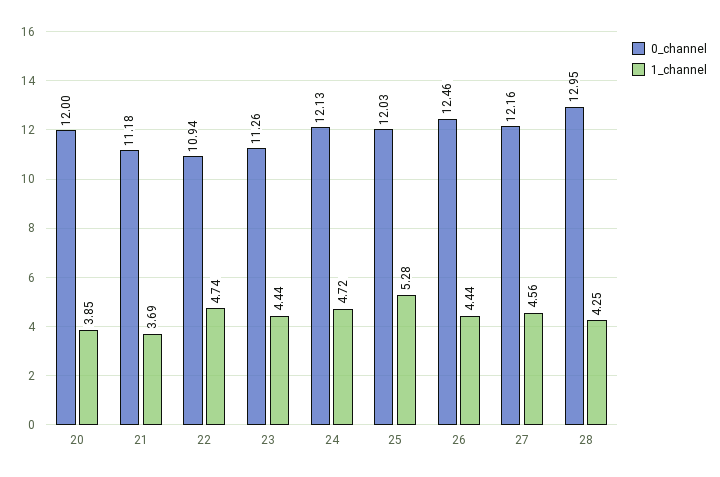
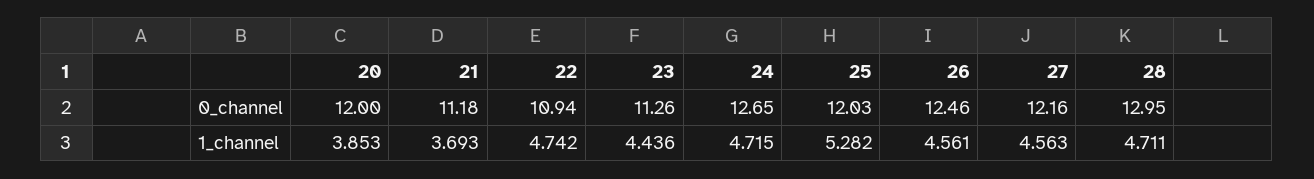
  {
    "0_channel": {
      "20": 12,
      "21": 11.18,
      "22": 10.94,
      "23": 11.26,
-     "24": 12.13,
+     "24": 12.65,
      "25": 12.03,
      "26": 12.46,
      "27": 12.16,
      "28": 12.95
    },
    "1_channel": {
      "20": 3.853,
      "21": 3.693,
      "22": 4.742,
      "23": 4.436,
      "24": 4.715,
      "25": 5.282,
-     "26": 4.44,
+     "26": 4.561,
      "27": 4.563,
-     "28": 4.25
+     "28": 4.711
    }
  }

